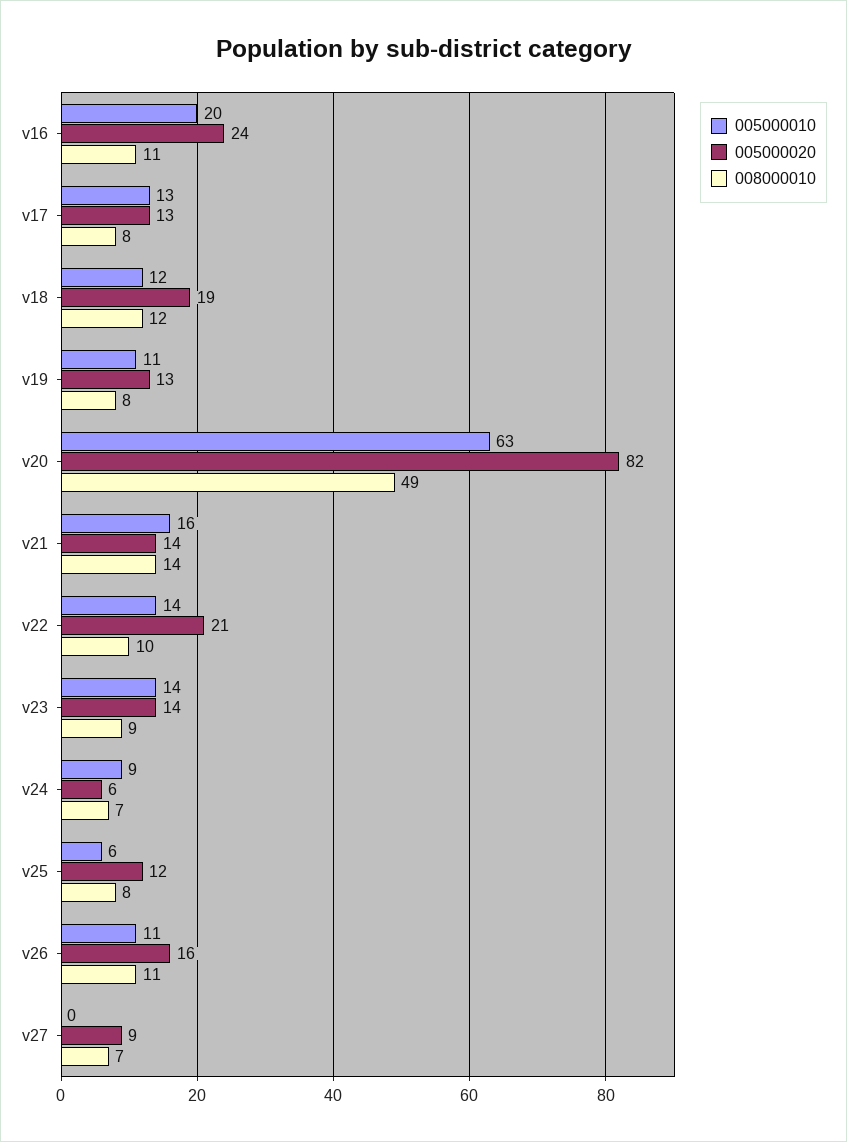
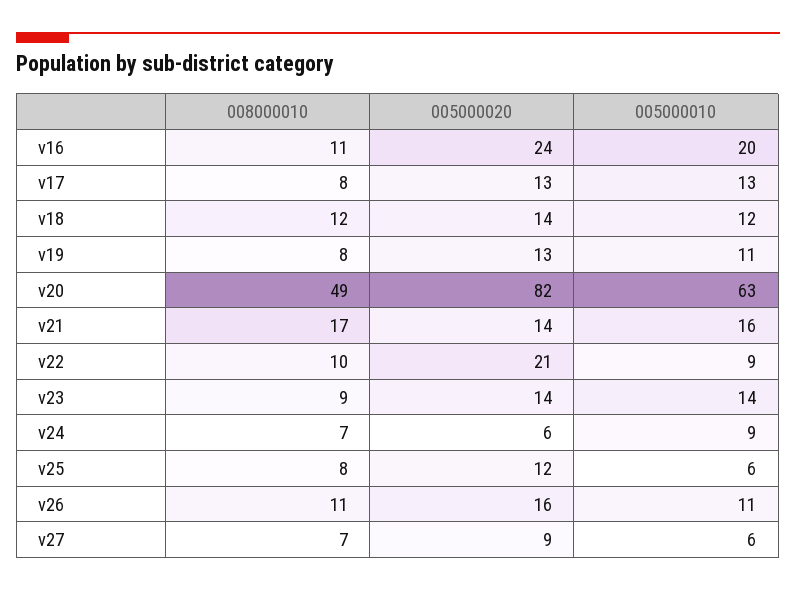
  {
    "005000010": {
      "v16": 20,
      "v17": 13,
      "v18": 12,
      "v19": 11,
      "v20": 63,
      "v21": 16,
-     "v22": 14,
+     "v22": 9,
      "v23": 14,
      "v24": 9,
      "v25": 6,
      "v26": 11,
-     "v27": 0
+     "v27": 6
    },
    "005000020": {
      "v16": 24,
      "v17": 13,
-     "v18": 19,
+     "v18": 14,
      "v19": 13,
      "v20": 82,
      "v21": 14,
      "v22": 21,
      "v23": 14,
      "v24": 6,
      "v25": 12,
      "v26": 16,
      "v27": 9
    },
    "008000010": {
      "v16": 11,
      "v17": 8,
      "v18": 12,
      "v19": 8,
      "v20": 49,
-     "v21": 14,
+     "v21": 17,
      "v22": 10,
      "v23": 9,
      "v24": 7,
      "v25": 8,
      "v26": 11,
      "v27": 7
    }
  }

